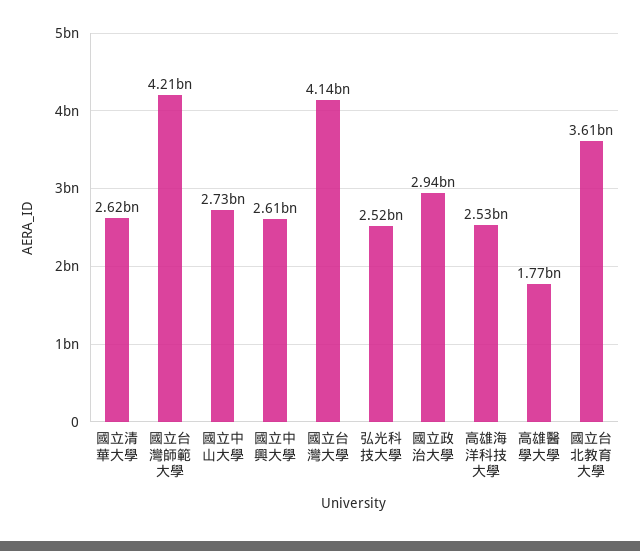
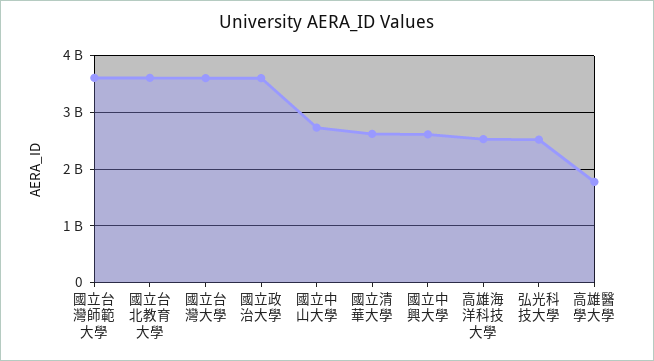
  {
    "國立清華大學": 2620000000,
-   "國立台灣師範大學": 4210000000,
+   "國立台灣師範大學": 3600000000,
    "國立中山大學": 2730000000,
    "國立中興大學": 2610000000,
-   "國立台灣大學": 4140000000,
+   "國立台灣大學": 3600000000,
    "弘光科技大學": 2520000000,
-   "國立政治大學": 2940000000,
+   "國立政治大學": 3600000000,
    "高雄海洋科技大學": 2530000000,
    "高雄醫學大學": 1770000000,
    "國立台北教育大學": 3610000000
  }

